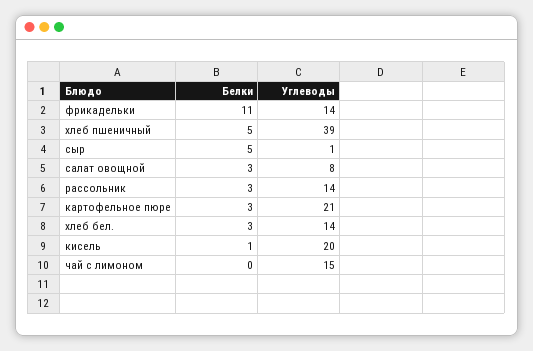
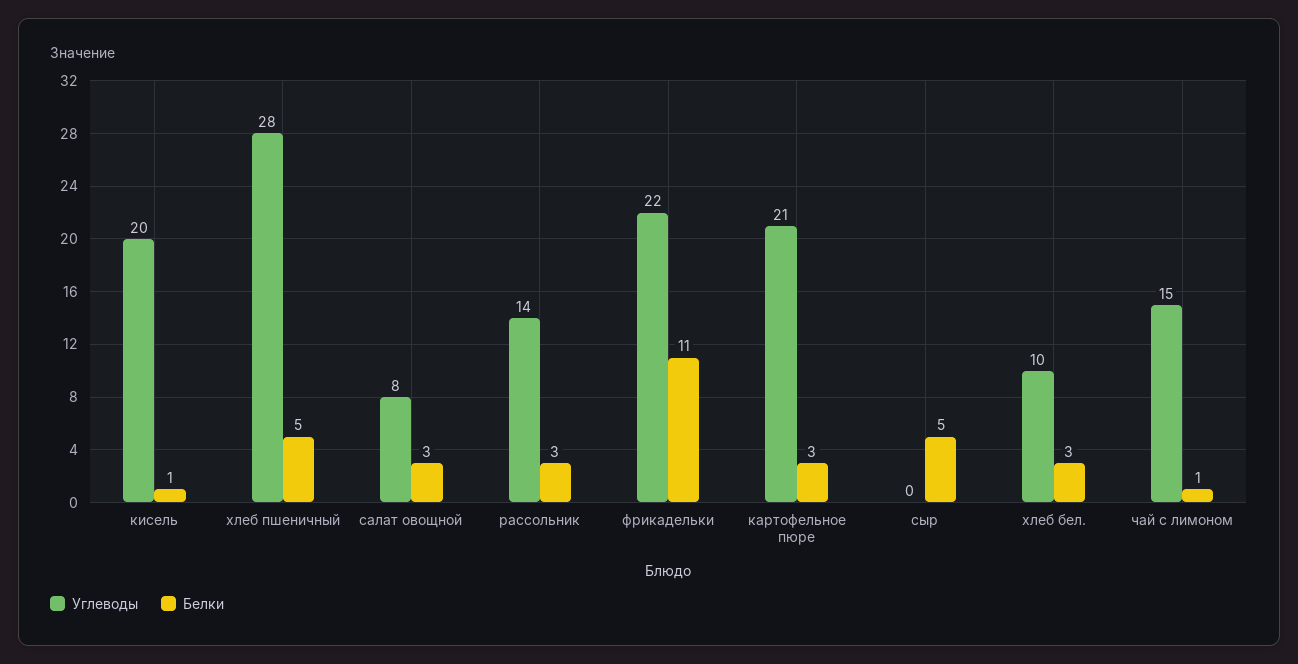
  {
    "Белки": {
      "фрикадельки": 11,
      "хлеб пшеничный": 5,
      "сыр": 5,
      "салат овощной": 3,
      "рассольник": 3,
      "картофельное пюре": 3,
      "хлеб бел.": 3,
      "кисель": 1,
-     "чай с лимоном": 0
+     "чай с лимоном": 1
    },
    "Углеводы": {
-     "фрикадельки": 14,
+     "фрикадельки": 22,
-     "хлеб пшеничный": 39,
+     "хлеб пшеничный": 28,
-     "сыр": 1,
+     "сыр": 0,
      "салат овощной": 8,
      "рассольник": 14,
      "картофельное пюре": 21,
-     "хлеб бел.": 14,
+     "хлеб бел.": 10,
      "кисель": 20,
      "чай с лимоном": 15
    }
  }

